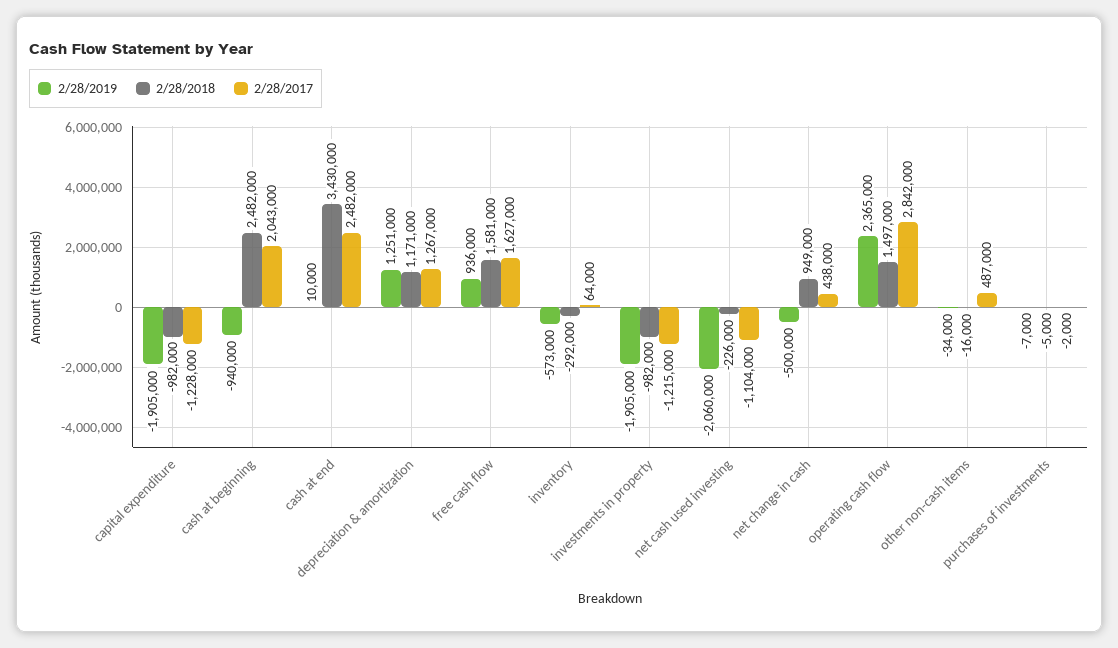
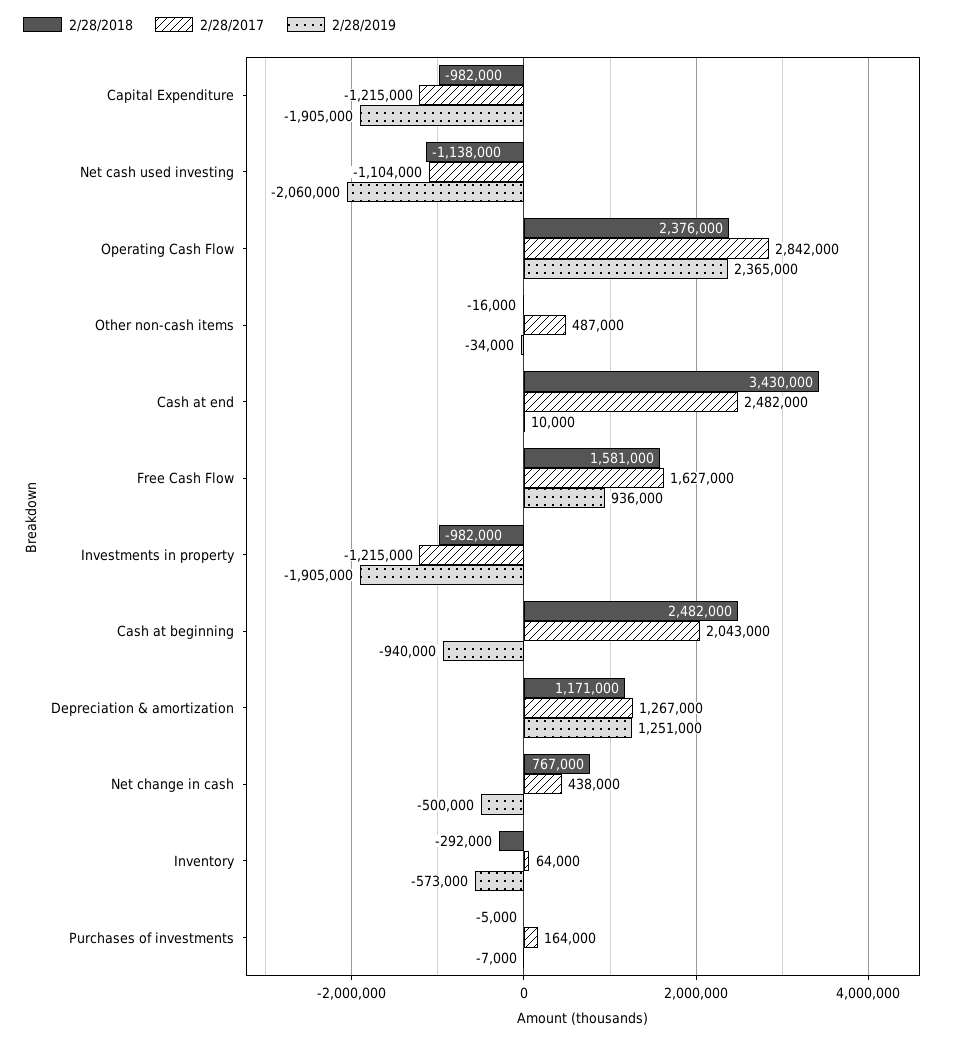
  {
    "2/28/2019": {
      "capital expenditure": -1905000,
      "cash at beginning": -940000,
      "cash at end": 10000,
      "depreciation & amortization": 1251000,
      "free cash flow": 936000,
      "inventory": -573000,
      "investments in property": -1905000,
      "net cash used investing": -2060000,
      "net change in cash": -500000,
      "operating cash flow": 2365000,
      "other non-cash items": -34000,
      "purchases of investments": -7000
    },
    "2/28/2018": {
      "capital expenditure": -982000,
      "cash at beginning": 2482000,
      "cash at end": 3430000,
      "depreciation & amortization": 1171000,
      "free cash flow": 1581000,
      "inventory": -292000,
      "investments in property": -982000,
-     "net cash used investing": -226000,
+     "net cash used investing": -1138000,
-     "net change in cash": 949000,
+     "net change in cash": 767000,
-     "operating cash flow": 1497000,
+     "operating cash flow": 2376000,
      "other non-cash items": -16000,
      "purchases of investments": -5000
    },
    "2/28/2017": {
-     "capital expenditure": -1228000,
+     "capital expenditure": -1215000,
      "cash at beginning": 2043000,
      "cash at end": 2482000,
      "depreciation & amortization": 1267000,
      "free cash flow": 1627000,
      "inventory": 64000,
      "investments in property": -1215000,
      "net cash used investing": -1104000,
      "net change in cash": 438000,
      "operating cash flow": 2842000,
      "other non-cash items": 487000,
-     "purchases of investments": -2000
+     "purchases of investments": 164000
    }
  }

